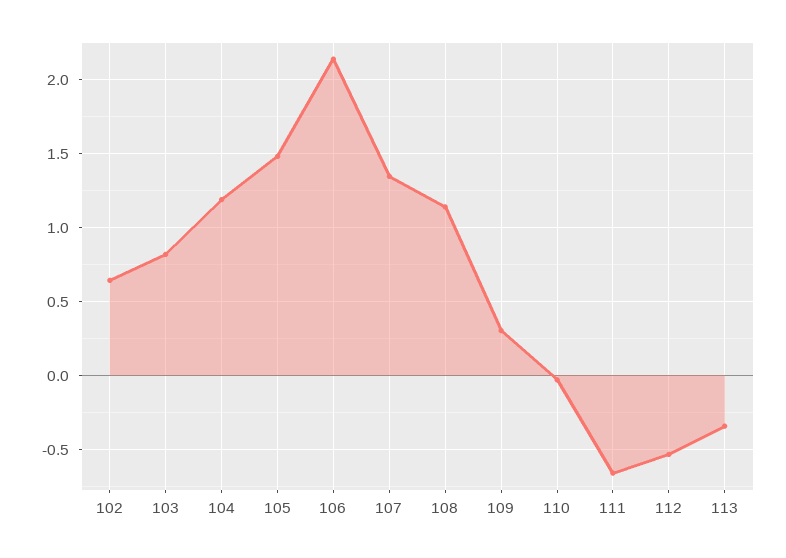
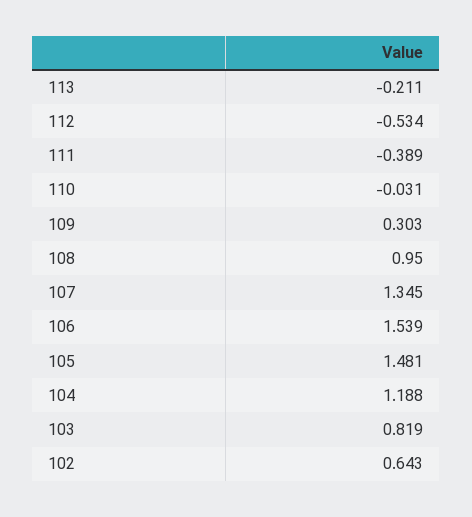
  {
    "102": 0.643,
    "103": 0.819,
    "104": 1.188,
    "105": 1.481,
-   "106": 2.15,
+   "106": 1.539,
    "107": 1.345,
-   "108": 1.15,
+   "108": 0.95,
    "109": 0.303,
    "110": -0.031,
-   "111": -0.65,
+   "111": -0.389,
    "112": -0.534,
-   "113": -0.35
+   "113": -0.211
  }

